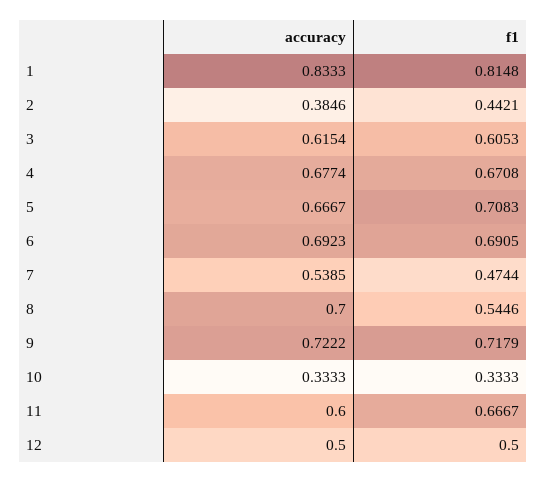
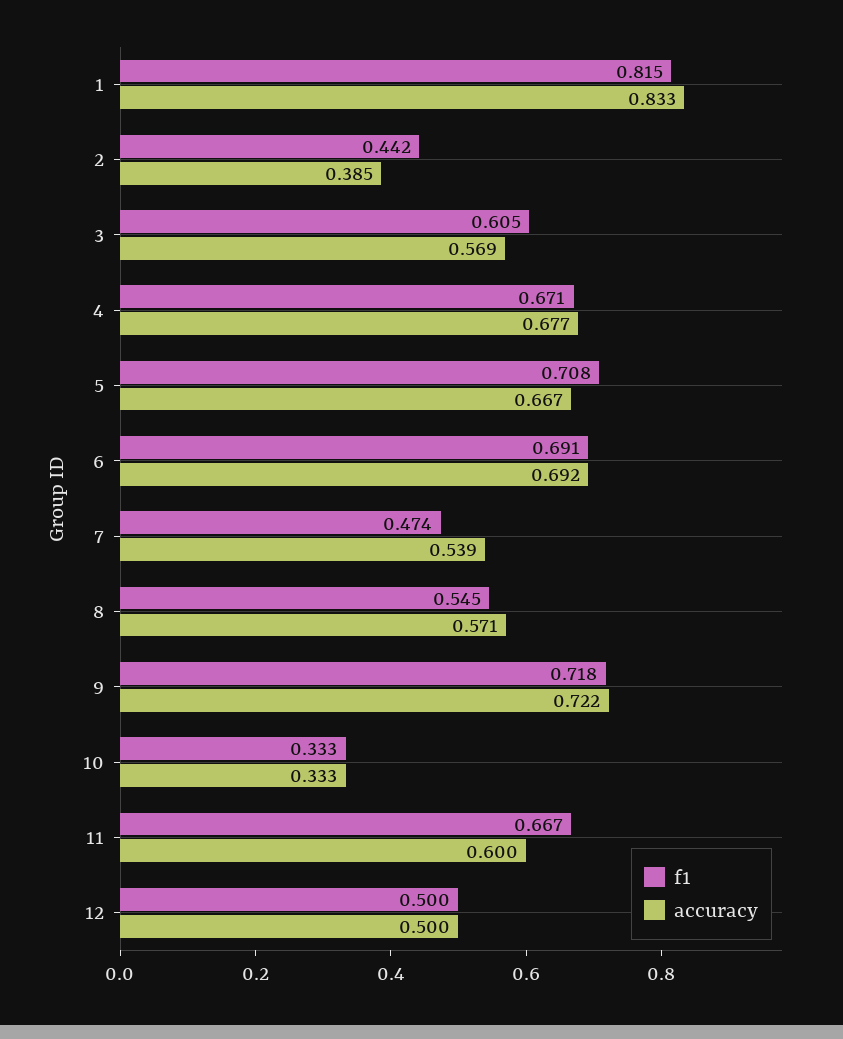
  {
    "accuracy": {
      "1": 0.8333,
      "2": 0.3846,
-     "3": 0.6154,
+     "3": 0.569,
      "4": 0.6774,
      "5": 0.6667,
      "6": 0.6923,
      "7": 0.5385,
-     "8": 0.7,
+     "8": 0.571,
      "9": 0.7222,
      "10": 0.3333,
      "11": 0.6,
      "12": 0.5
    },
    "f1": {
      "1": 0.8148,
      "2": 0.4421,
      "3": 0.6053,
      "4": 0.6708,
      "5": 0.7083,
      "6": 0.6905,
      "7": 0.4744,
      "8": 0.5446,
      "9": 0.7179,
      "10": 0.3333,
      "11": 0.6667,
      "12": 0.5
    }
  }

